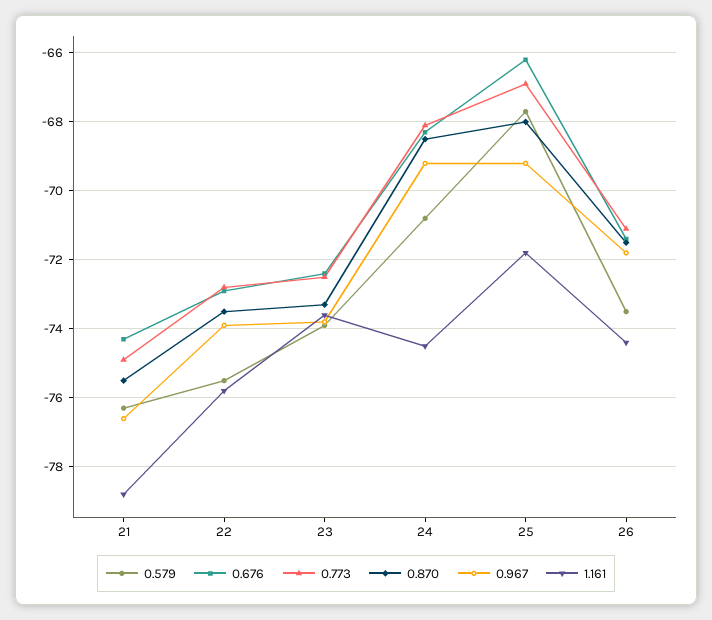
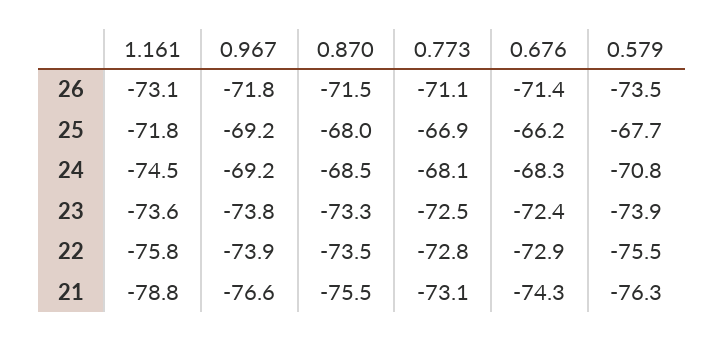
  {
    "0.579": {
      "21": -76.3,
      "22": -75.5,
      "23": -73.9,
      "24": -70.8,
      "25": -67.7,
      "26": -73.5
    },
    "0.676": {
      "21": -74.3,
      "22": -72.9,
      "23": -72.4,
      "24": -68.3,
      "25": -66.2,
      "26": -71.4
    },
    "0.773": {
-     "21": -75,
+     "21": -73.1,
      "22": -72.8,
      "23": -72.5,
      "24": -68.1,
      "25": -66.9,
      "26": -71.1
    },
    "0.870": {
      "21": -75.5,
      "22": -73.5,
      "23": -73.3,
      "24": -68.5,
      "25": -68,
      "26": -71.5
    },
    "0.967": {
      "21": -76.6,
      "22": -73.9,
      "23": -73.8,
      "24": -69.2,
      "25": -69.2,
      "26": -71.8
    },
    "1.161": {
      "21": -78.8,
      "22": -75.8,
      "23": -73.6,
      "24": -74.5,
      "25": -71.8,
-     "26": -74.5
+     "26": -73.1
    }
  }

